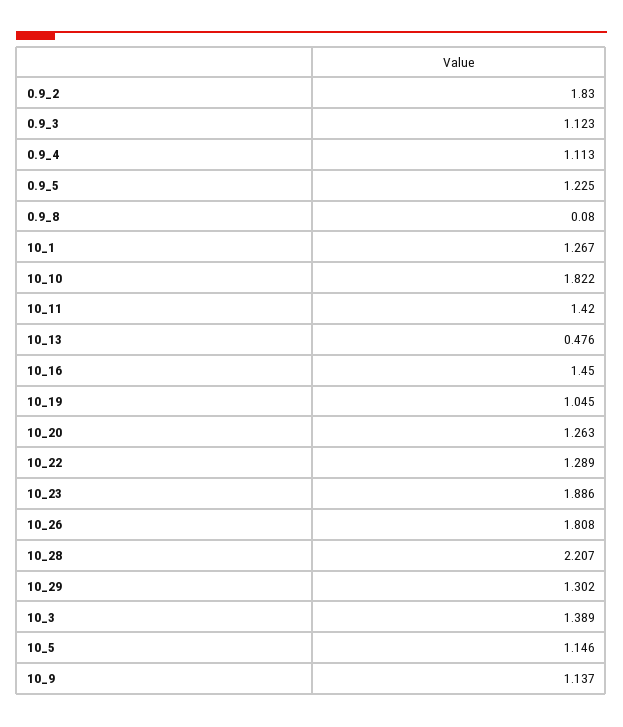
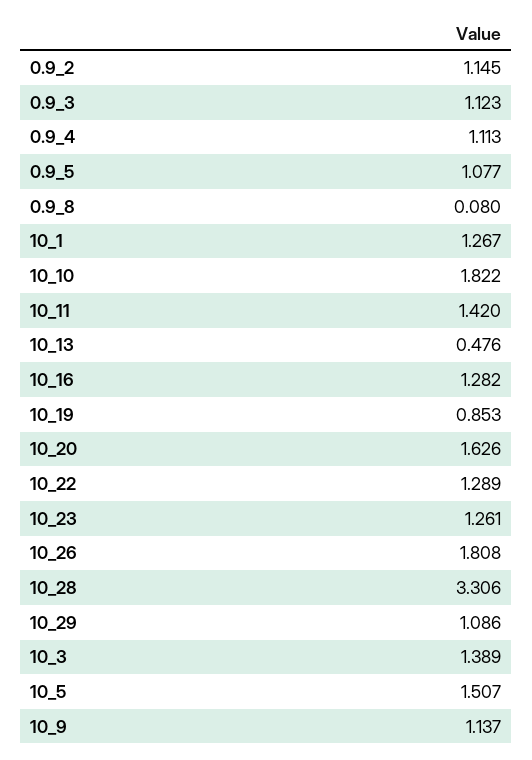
  {
-   "0.9_2": 1.83,
+   "0.9_2": 1.145,
    "0.9_3": 1.123,
    "0.9_4": 1.113,
-   "0.9_5": 1.225,
+   "0.9_5": 1.077,
    "0.9_8": 0.08,
    "10_1": 1.267,
    "10_10": 1.822,
    "10_11": 1.42,
    "10_13": 0.476,
-   "10_16": 1.45,
+   "10_16": 1.282,
-   "10_19": 1.045,
+   "10_19": 0.853,
-   "10_20": 1.263,
+   "10_20": 1.626,
    "10_22": 1.289,
-   "10_23": 1.886,
+   "10_23": 1.261,
    "10_26": 1.808,
-   "10_28": 2.207,
+   "10_28": 3.306,
-   "10_29": 1.302,
+   "10_29": 1.086,
    "10_3": 1.389,
-   "10_5": 1.146,
+   "10_5": 1.507,
    "10_9": 1.137
  }

